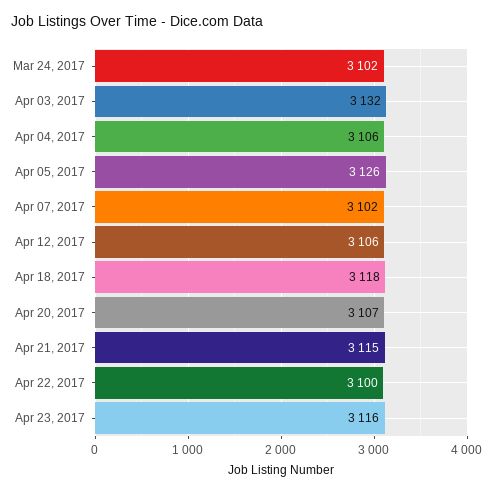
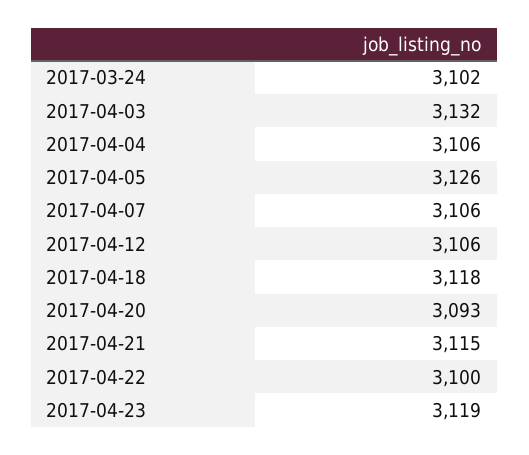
  {
    "Mar 24, 2017": 3102,
    "Apr 03, 2017": 3132,
    "Apr 04, 2017": 3106,
    "Apr 05, 2017": 3126,
-   "Apr 07, 2017": 3102,
+   "Apr 07, 2017": 3106,
    "Apr 12, 2017": 3106,
    "Apr 18, 2017": 3118,
-   "Apr 20, 2017": 3107,
+   "Apr 20, 2017": 3093,
    "Apr 21, 2017": 3115,
    "Apr 22, 2017": 3100,
-   "Apr 23, 2017": 3116
+   "Apr 23, 2017": 3119
  }

